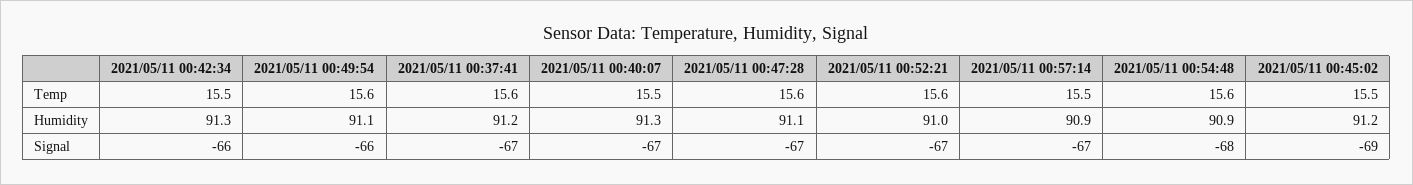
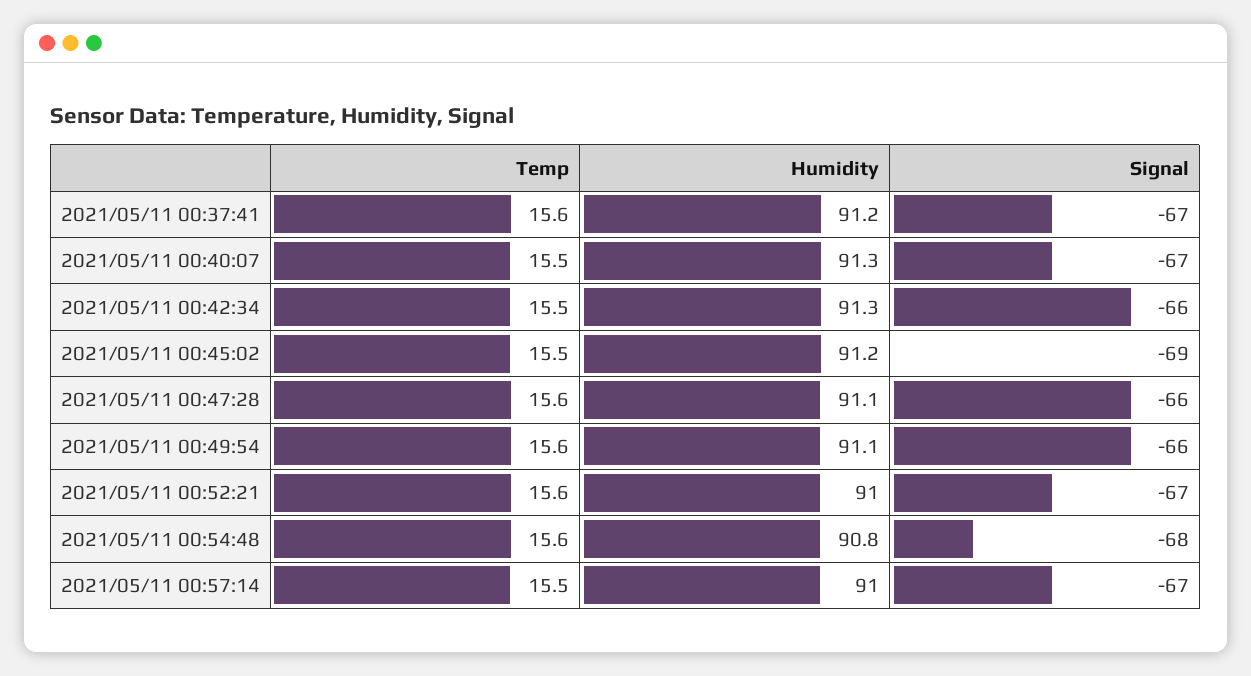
  {
    "2021/05/11 00:42:34": {
      "Temp": 15.5,
      "Humidity": 91.3,
      "Signal": -66
    },
    "2021/05/11 00:49:54": {
      "Temp": 15.6,
      "Humidity": 91.1,
      "Signal": -66
    },
    "2021/05/11 00:37:41": {
      "Temp": 15.6,
      "Humidity": 91.2,
      "Signal": -67
    },
    "2021/05/11 00:40:07": {
      "Temp": 15.5,
      "Humidity": 91.3,
      "Signal": -67
    },
    "2021/05/11 00:47:28": {
      "Temp": 15.6,
      "Humidity": 91.1,
-     "Signal": -67
+     "Signal": -66
    },
    "2021/05/11 00:52:21": {
      "Temp": 15.6,
      "Humidity": 91,
      "Signal": -67
    },
    "2021/05/11 00:57:14": {
      "Temp": 15.5,
-     "Humidity": 90.9,
+     "Humidity": 91,
      "Signal": -67
    },
    "2021/05/11 00:54:48": {
      "Temp": 15.6,
-     "Humidity": 90.9,
+     "Humidity": 90.8,
      "Signal": -68
    },
    "2021/05/11 00:45:02": {
      "Temp": 15.5,
      "Humidity": 91.2,
      "Signal": -69
    }
  }

